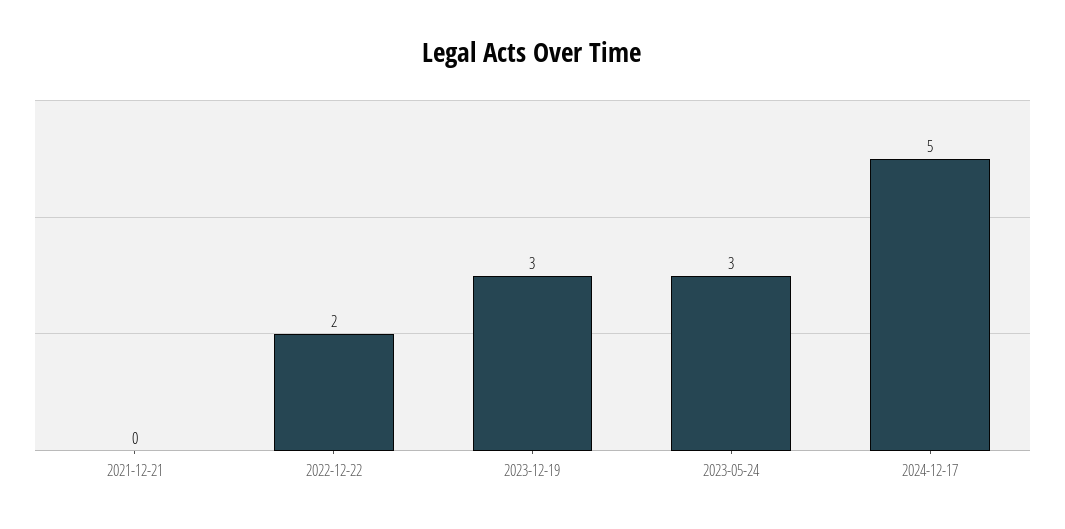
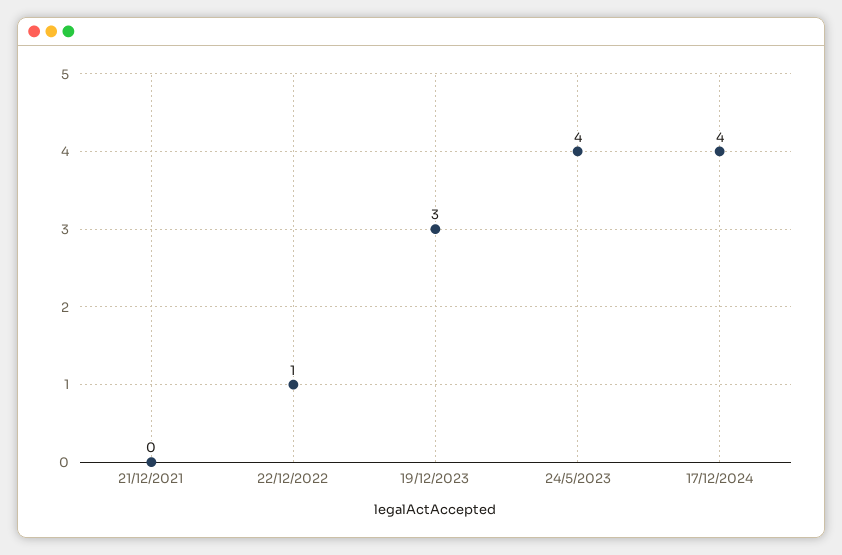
  {
    "2021-12-21": 0,
-   "2022-12-22": 2,
+   "2022-12-22": 1,
    "2023-12-19": 3,
-   "2023-05-24": 3,
+   "2023-05-24": 4,
-   "2024-12-17": 5
+   "2024-12-17": 4
  }

